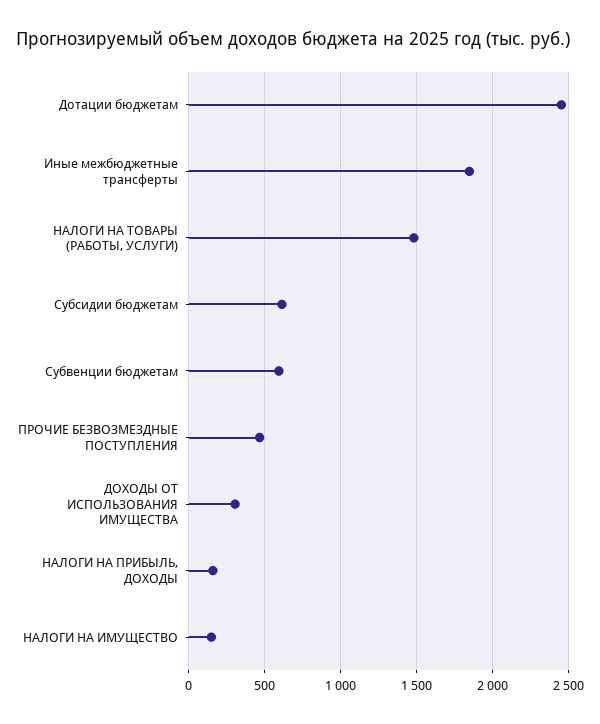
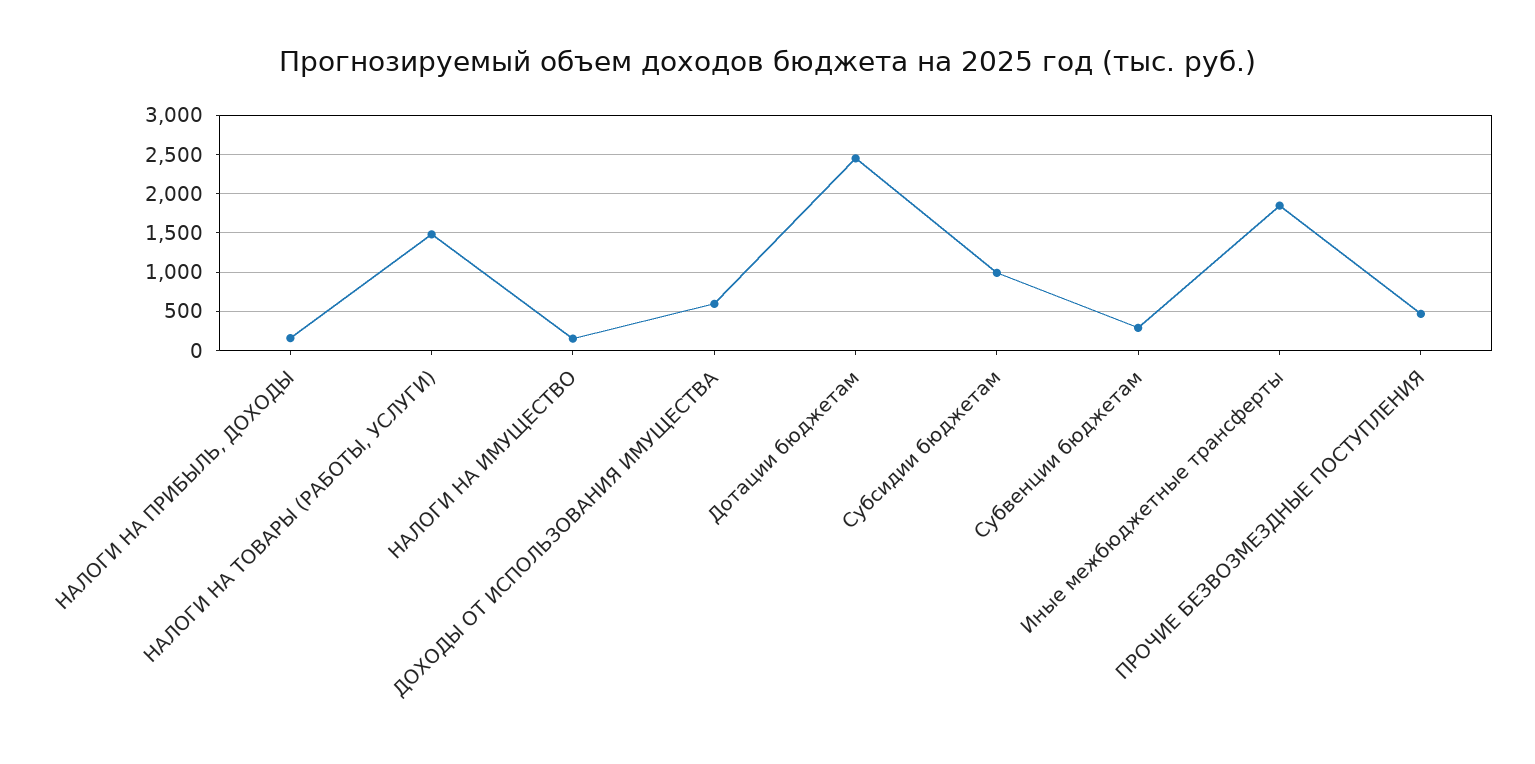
  {
    "Дотации бюджетам": 2450,
    "Иные межбюджетные трансферты": 1850,
    "НАЛОГИ НА ТОВАРЫ (РАБОТЫ, УСЛУГИ)": 1500,
-   "Субсидии бюджетам": 600,
+   "Субсидии бюджетам": 1000,
-   "Субвенции бюджетам": 600,
+   "Субвенции бюджетам": 300,
    "ПРОЧИЕ БЕЗВОЗМЕЗДНЫЕ ПОСТУПЛЕНИЯ": 450,
-   "ДОХОДЫ ОТ ИСПОЛЬЗОВАНИЯ ИМУЩЕСТВА": 300,
+   "ДОХОДЫ ОТ ИСПОЛЬЗОВАНИЯ ИМУЩЕСТВА": 600,
    "НАЛОГИ НА ПРИБЫЛЬ, ДОХОДЫ": 150,
    "НАЛОГИ НА ИМУЩЕСТВО": 150
  }

